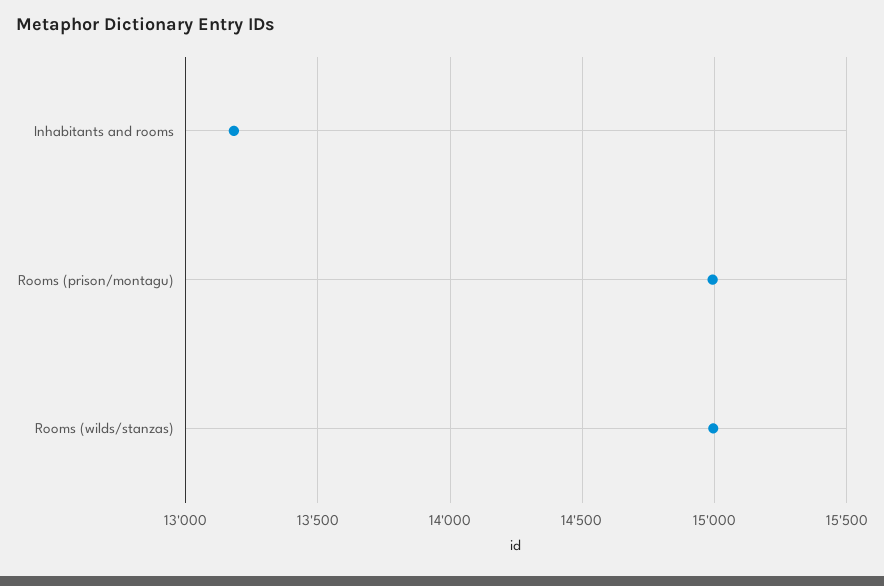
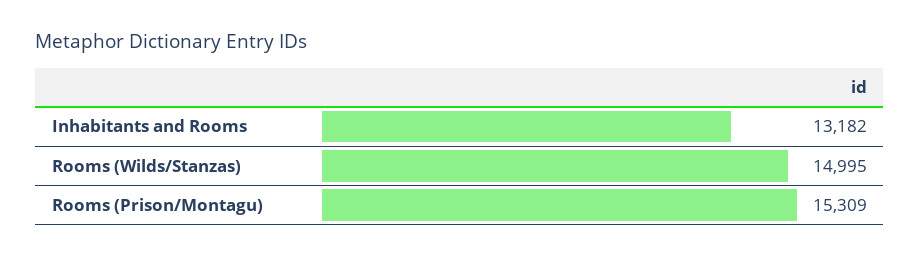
  {
    "Inhabitants and rooms": 13182,
-   "Rooms (prison/montagu)": 15000,
+   "Rooms (prison/montagu)": 15309,
    "Rooms (wilds/stanzas)": 14995
  }

